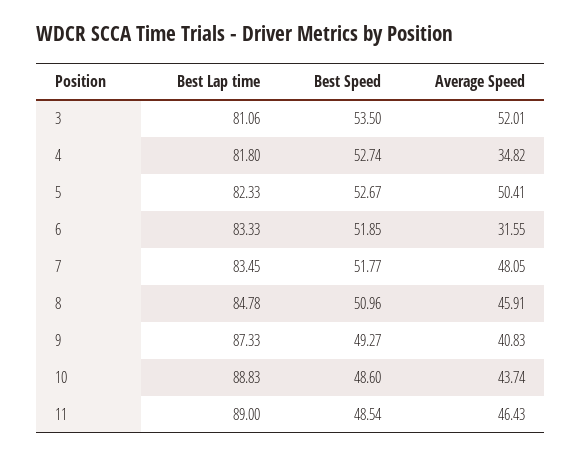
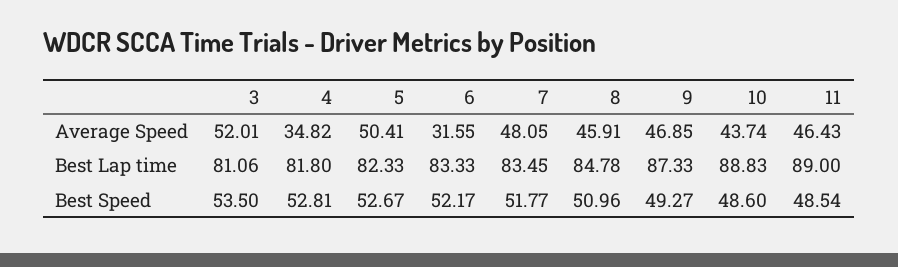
  {
    "Best Lap time": {
      "3": 81.06,
      "4": 81.8,
      "5": 82.33,
      "6": 83.33,
      "7": 83.45,
      "8": 84.78,
      "9": 87.33,
      "10": 88.83,
      "11": 89
    },
    "Best Speed": {
      "3": 53.5,
-     "4": 52.74,
+     "4": 52.81,
      "5": 52.67,
-     "6": 51.85,
+     "6": 52.17,
      "7": 51.77,
      "8": 50.96,
      "9": 49.27,
      "10": 48.6,
      "11": 48.54
    },
    "Average Speed": {
      "3": 52.01,
      "4": 34.82,
      "5": 50.41,
      "6": 31.55,
      "7": 48.05,
      "8": 45.91,
-     "9": 40.83,
+     "9": 46.85,
      "10": 43.74,
      "11": 46.43
    }
  }

